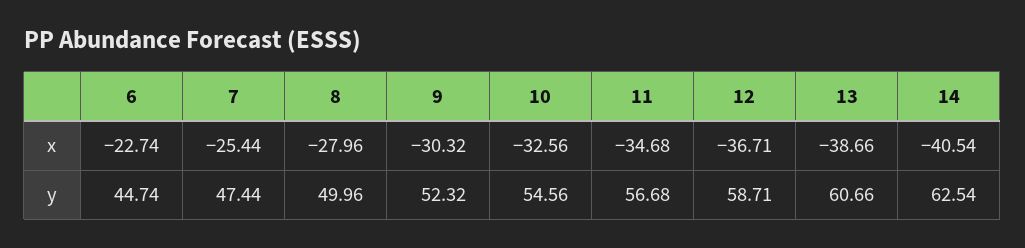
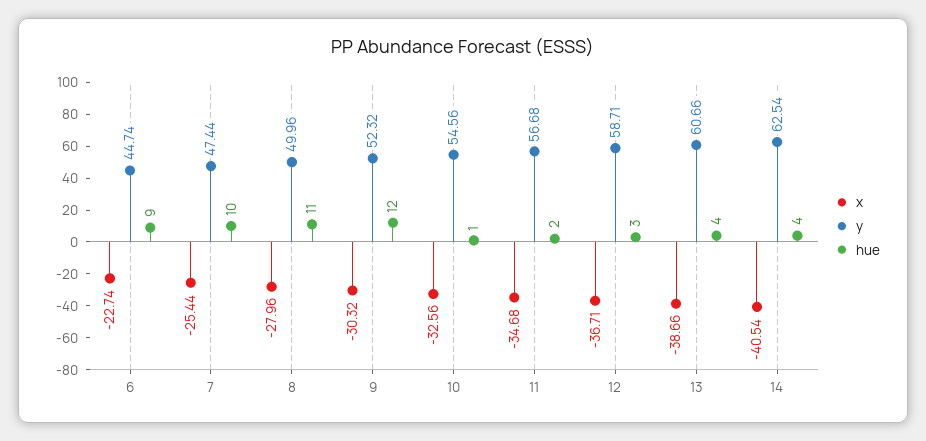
  {
    "x": {
      "6": -22.74,
      "7": -25.44,
      "8": -27.96,
      "9": -30.32,
      "10": -32.56,
      "11": -34.68,
      "12": -36.71,
      "13": -38.66,
      "14": -40.54
    },
    "y": {
      "6": 44.74,
      "7": 47.44,
      "8": 49.96,
      "9": 52.32,
      "10": 54.56,
      "11": 56.68,
      "12": 58.71,
      "13": 60.66,
      "14": 62.54
-   }
+   },
+   "hue": {
+     "6": 9,
+     "7": 10,
+     "8": 11,
+     "9": 12,
+     "10": 1,
+     "11": 2,
+     "12": 3,
+     "13": 4,
+     "14": 4
+   }
  }

